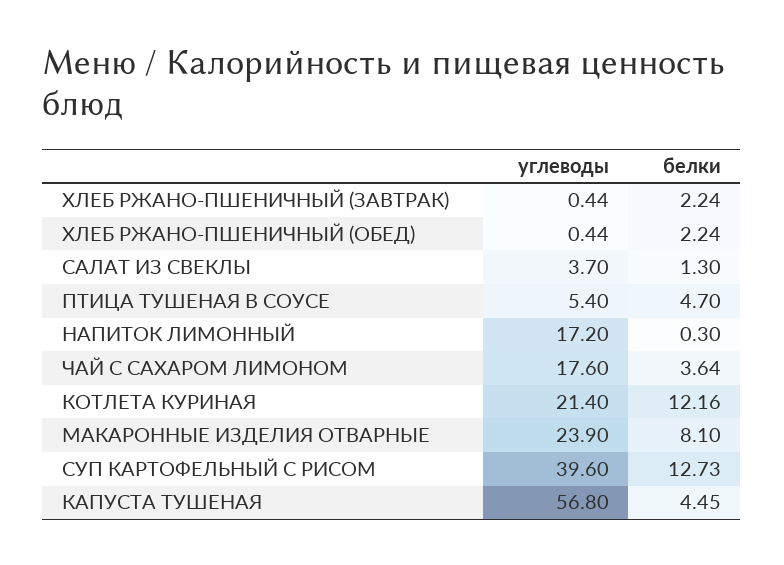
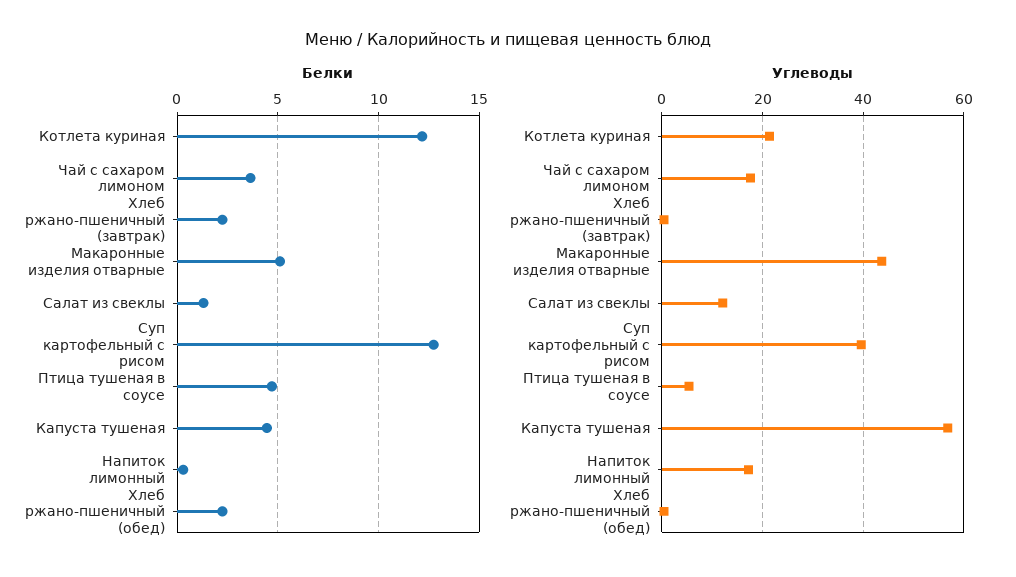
  {
    "углеводы": {
      "ХЛЕБ РЖАНО-ПШЕНИЧНЫЙ (ЗАВТРАК)": 0.44,
      "ХЛЕБ РЖАНО-ПШЕНИЧНЫЙ (ОБЕД)": 0.44,
-     "САЛАТ ИЗ СВЕКЛЫ": 3.7,
+     "САЛАТ ИЗ СВЕКЛЫ": 12,
      "ПТИЦА ТУШЕНАЯ В СОУСЕ": 5.4,
      "НАПИТОК ЛИМОННЫЙ": 17.2,
      "ЧАЙ С САХАРОМ ЛИМОНОМ": 17.6,
      "КОТЛЕТА КУРИНАЯ": 21.4,
-     "МАКАРОННЫЕ ИЗДЕЛИЯ ОТВАРНЫЕ": 23.9,
+     "МАКАРОННЫЕ ИЗДЕЛИЯ ОТВАРНЫЕ": 44,
      "СУП КАРТОФЕЛЬНЫЙ С РИСОМ": 39.6,
      "КАПУСТА ТУШЕНАЯ": 56.8
    },
    "белки": {
      "ХЛЕБ РЖАНО-ПШЕНИЧНЫЙ (ЗАВТРАК)": 2.24,
      "ХЛЕБ РЖАНО-ПШЕНИЧНЫЙ (ОБЕД)": 2.24,
      "САЛАТ ИЗ СВЕКЛЫ": 1.3,
      "ПТИЦА ТУШЕНАЯ В СОУСЕ": 4.7,
      "НАПИТОК ЛИМОННЫЙ": 0.3,
      "ЧАЙ С САХАРОМ ЛИМОНОМ": 3.64,
      "КОТЛЕТА КУРИНАЯ": 12.16,
-     "МАКАРОННЫЕ ИЗДЕЛИЯ ОТВАРНЫЕ": 8.1,
+     "МАКАРОННЫЕ ИЗДЕЛИЯ ОТВАРНЫЕ": 5,
      "СУП КАРТОФЕЛЬНЫЙ С РИСОМ": 12.73,
      "КАПУСТА ТУШЕНАЯ": 4.45
    }
  }

